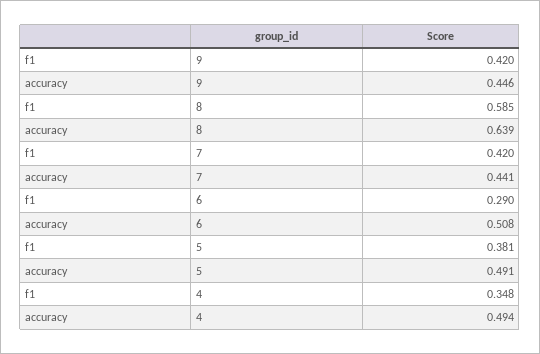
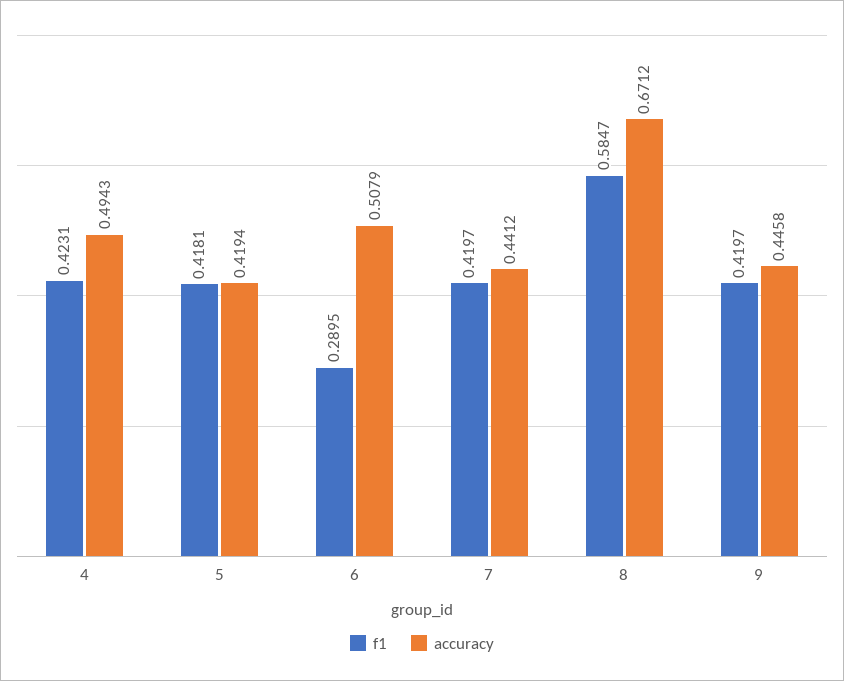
  {
    "f1": {
      "9": 0.4197,
      "8": 0.5847,
      "7": 0.4197,
      "6": 0.2895,
-     "5": 0.381,
+     "5": 0.4181,
-     "4": 0.348
+     "4": 0.4231
    },
    "accuracy": {
      "9": 0.4458,
-     "8": 0.639,
+     "8": 0.6712,
      "7": 0.4412,
      "6": 0.5079,
-     "5": 0.491,
+     "5": 0.4194,
      "4": 0.4943
    }
  }

